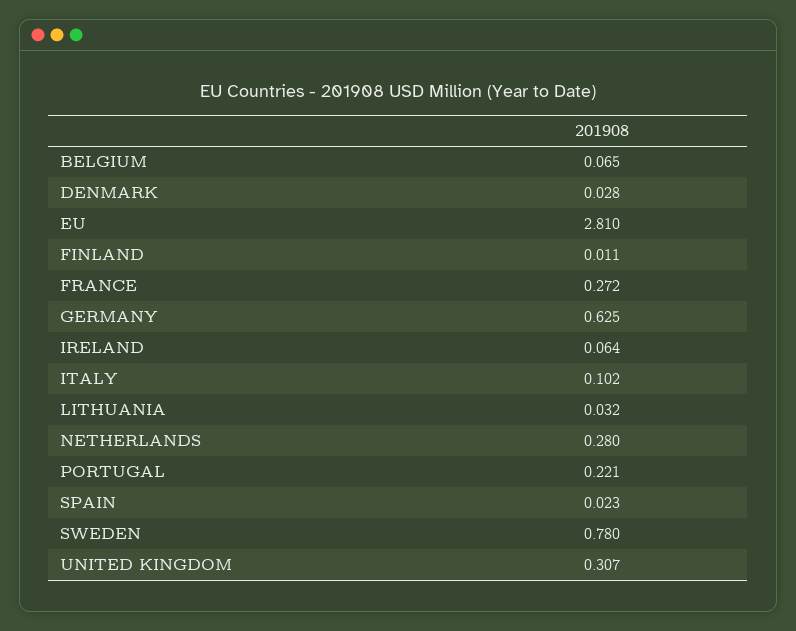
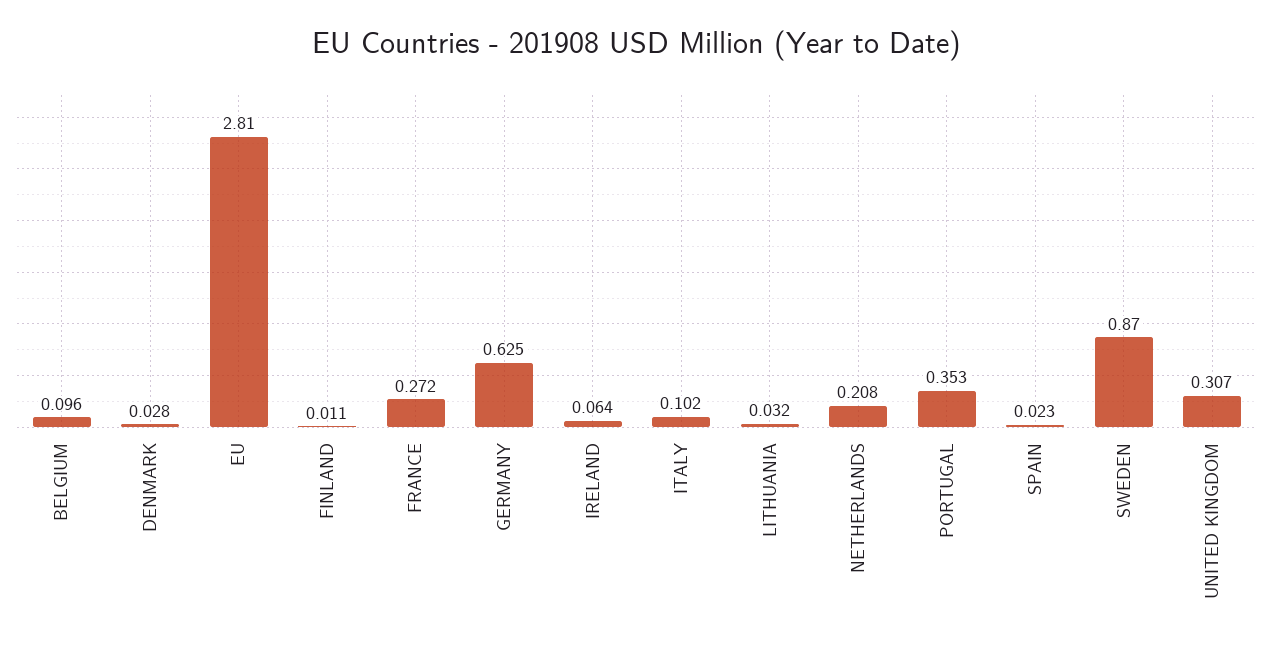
  {
-   "BELGIUM": 0.065,
+   "BELGIUM": 0.096,
    "DENMARK": 0.028,
    "EU": 2.81,
    "FINLAND": 0.011,
    "FRANCE": 0.272,
    "GERMANY": 0.625,
    "IRELAND": 0.064,
    "ITALY": 0.102,
    "LITHUANIA": 0.032,
-   "NETHERLANDS": 0.28,
+   "NETHERLANDS": 0.208,
-   "PORTUGAL": 0.221,
+   "PORTUGAL": 0.353,
    "SPAIN": 0.023,
-   "SWEDEN": 0.78,
+   "SWEDEN": 0.87,
    "UNITED KINGDOM": 0.307
  }

